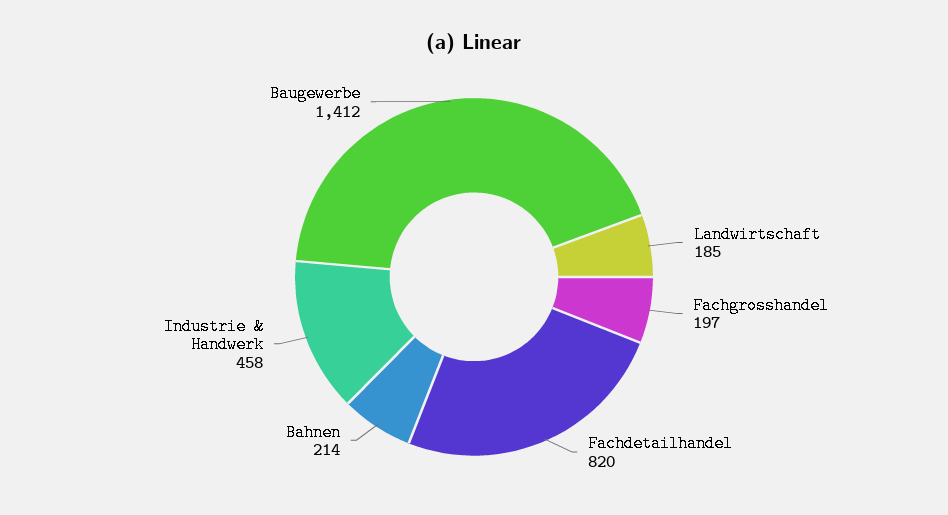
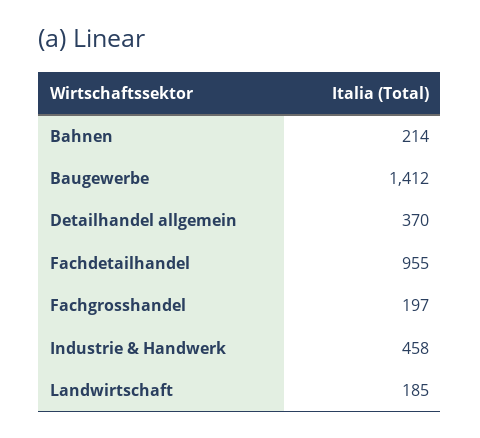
  {
    "Landwirtschaft": 185,
    "Fachgrosshandel": 197,
-   "Fachdetailhandel": 820,
+   "Fachdetailhandel": 955,
    "Bahnen": 214,
    "Industrie & Handwerk": 458,
-   "Baugewerbe": 1412
+   "Baugewerbe": 1412,
+   "Detailhandel allgemein": 370
  }

